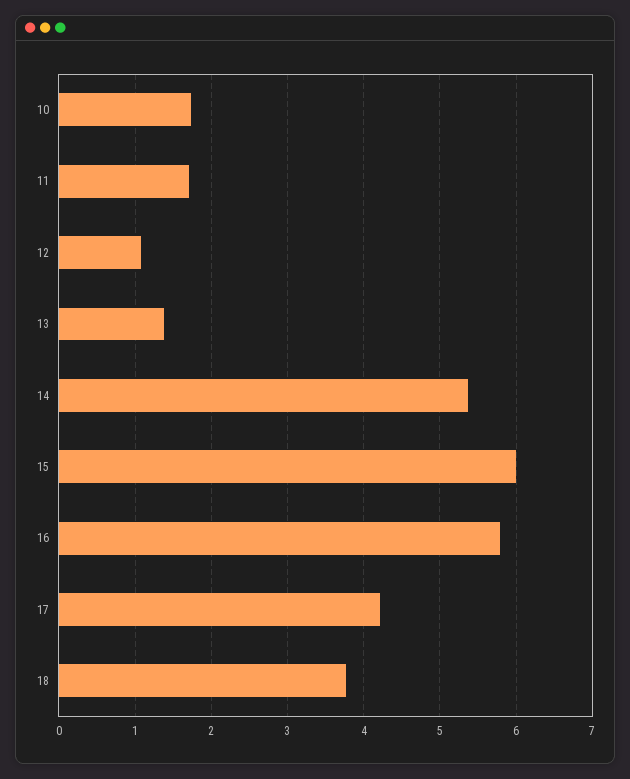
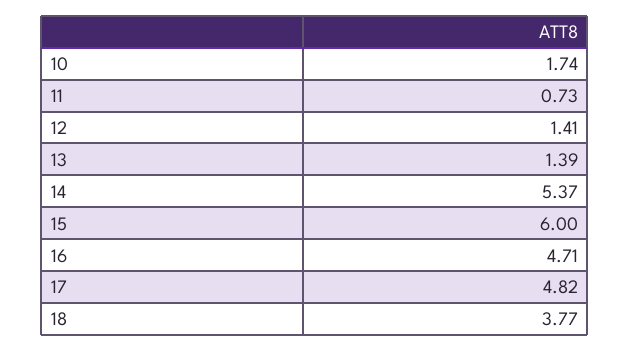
  {
    "10": 1.74,
-   "11": 1.7,
+   "11": 0.73,
-   "12": 1.1,
+   "12": 1.41,
    "13": 1.39,
    "14": 5.37,
    "15": 6,
-   "16": 5.8,
+   "16": 4.71,
-   "17": 4.2,
+   "17": 4.82,
    "18": 3.77
  }

